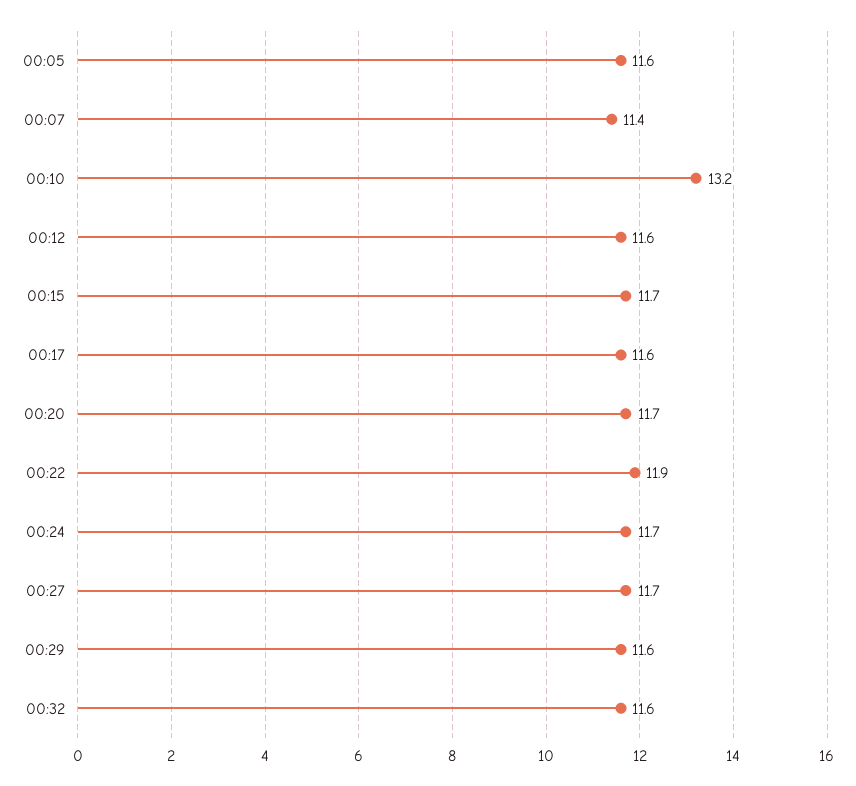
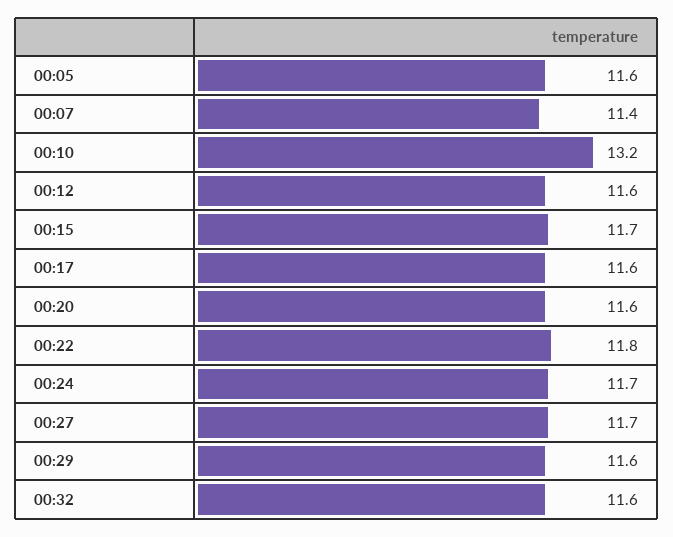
  {
    "00:05": 11.6,
    "00:07": 11.4,
    "00:10": 13.2,
    "00:12": 11.6,
    "00:15": 11.7,
    "00:17": 11.6,
-   "00:20": 11.7,
+   "00:20": 11.6,
-   "00:22": 11.9,
+   "00:22": 11.8,
    "00:24": 11.7,
    "00:27": 11.7,
    "00:29": 11.6,
    "00:32": 11.6
  }

